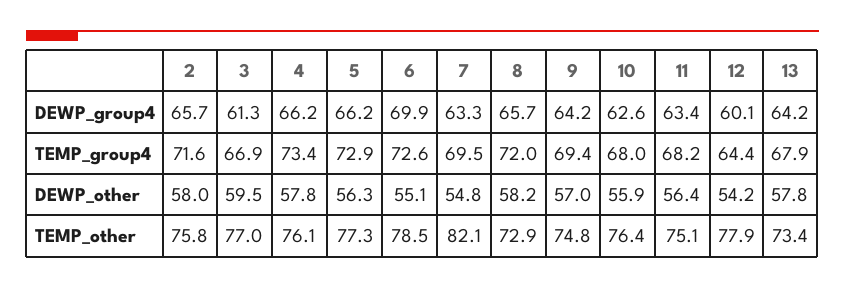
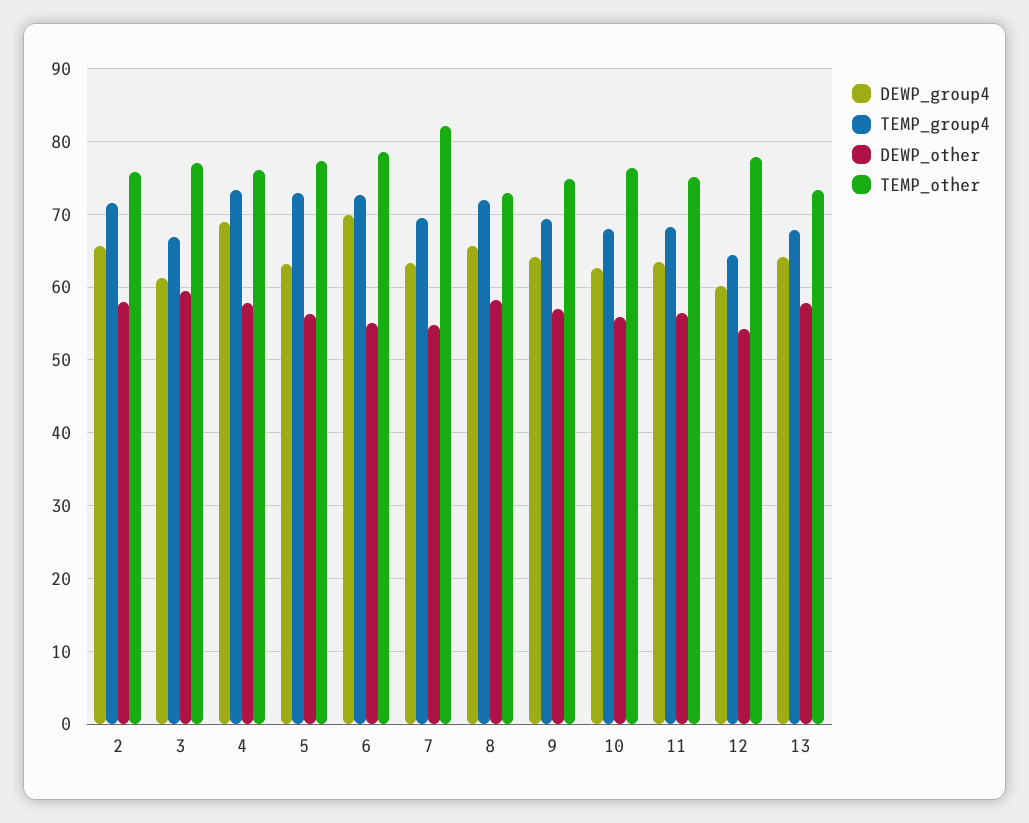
  {
    "DEWP_group4": {
      "2": 65.7,
      "3": 61.3,
-     "4": 66.2,
+     "4": 69,
-     "5": 66.2,
+     "5": 63,
      "6": 69.9,
      "7": 63.3,
      "8": 65.7,
      "9": 64.2,
      "10": 62.6,
      "11": 63.4,
      "12": 60.1,
      "13": 64.2
    },
    "TEMP_group4": {
      "2": 71.6,
      "3": 66.9,
      "4": 73.4,
      "5": 72.9,
      "6": 72.6,
      "7": 69.5,
      "8": 72,
      "9": 69.4,
      "10": 68,
      "11": 68.2,
      "12": 64.4,
      "13": 67.9
    },
    "DEWP_other": {
      "2": 58,
      "3": 59.5,
      "4": 57.8,
      "5": 56.3,
      "6": 55.1,
      "7": 54.8,
      "8": 58.2,
      "9": 57,
      "10": 55.9,
      "11": 56.4,
      "12": 54.2,
      "13": 57.8
    },
    "TEMP_other": {
      "2": 75.8,
      "3": 77,
      "4": 76.1,
      "5": 77.3,
      "6": 78.5,
      "7": 82.1,
      "8": 72.9,
      "9": 74.8,
      "10": 76.4,
      "11": 75.1,
      "12": 77.9,
      "13": 73.4
    }
  }

